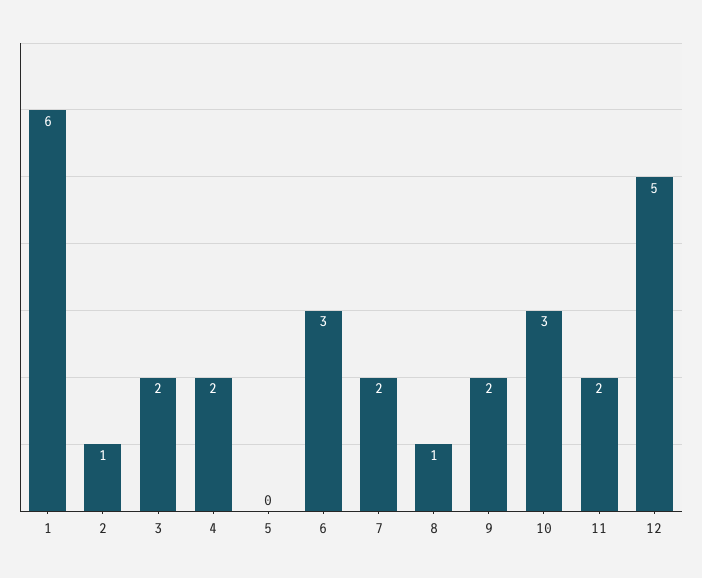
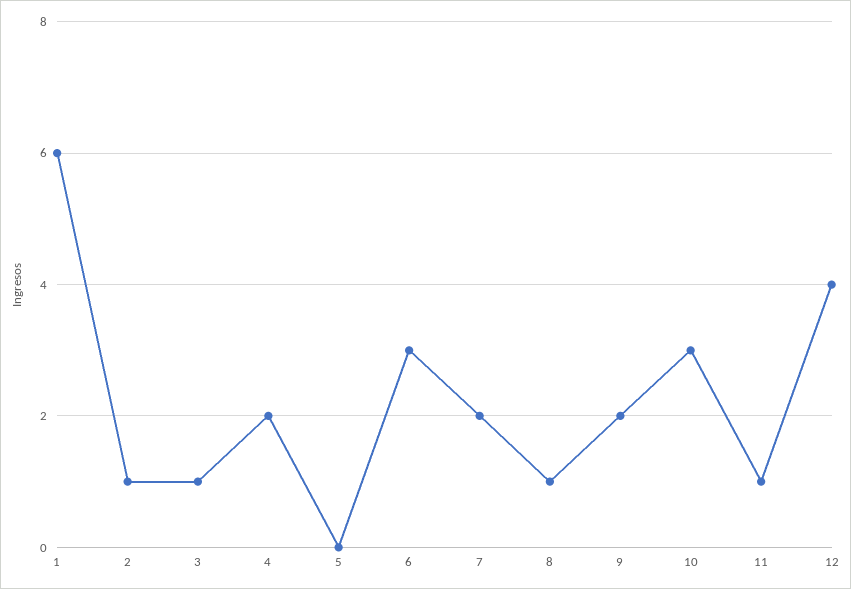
  {
    "1": 6,
    "2": 1,
-   "3": 2,
+   "3": 1,
    "4": 2,
    "5": 0,
    "6": 3,
    "7": 2,
    "8": 1,
    "9": 2,
    "10": 3,
-   "11": 2,
+   "11": 1,
-   "12": 5
+   "12": 4
  }

